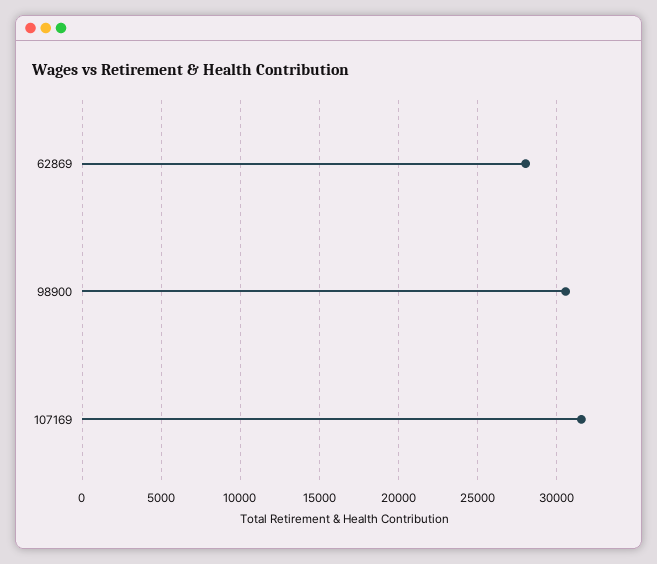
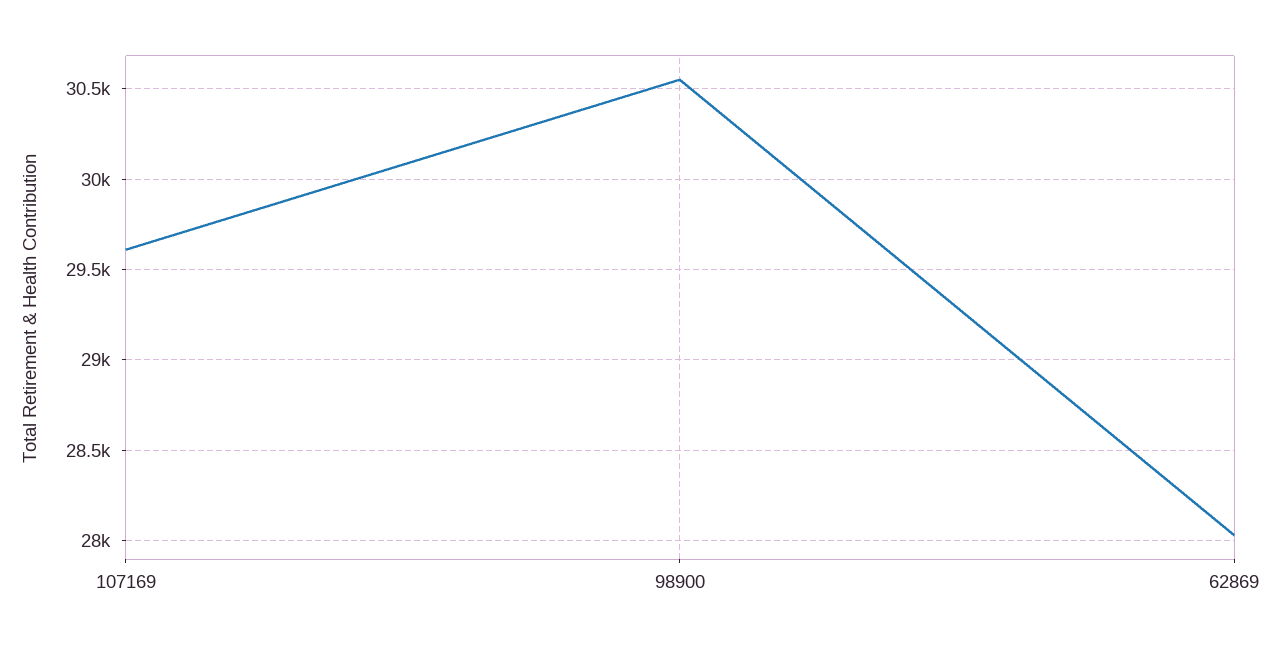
  {
    "62869": 28050,
    "98900": 30550,
-   "107169": 31500
+   "107169": 29600
  }

